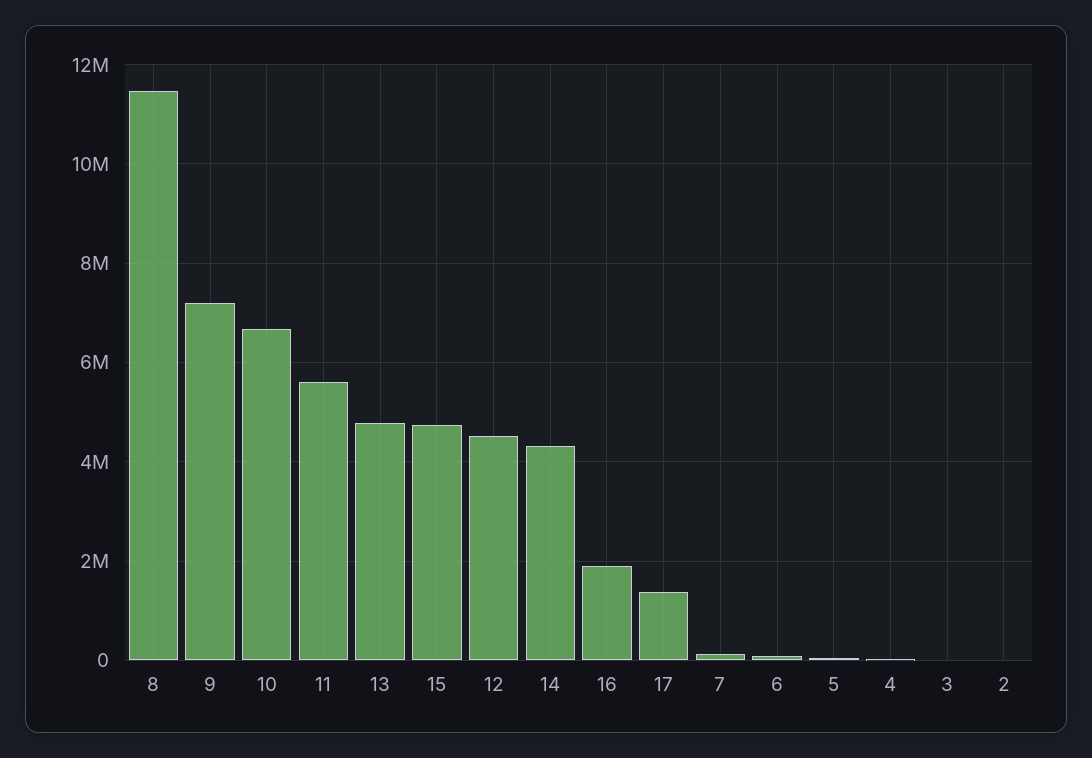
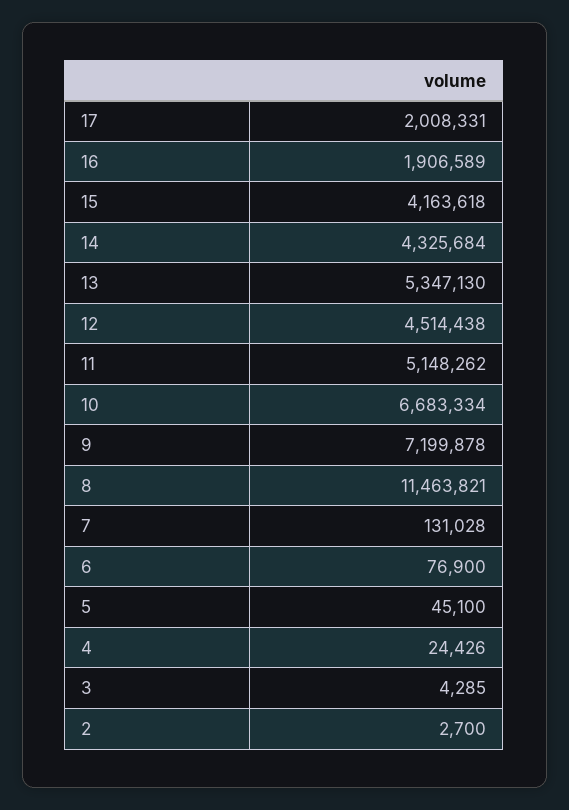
  {
    "8": 11463821,
    "9": 7199878,
    "10": 6683334,
-   "11": 5600000,
+   "11": 5148262,
-   "13": 4800000,
+   "13": 5347130,
-   "15": 4800000,
+   "15": 4163618,
    "12": 4514438,
    "14": 4325684,
    "16": 1906589,
-   "17": 1400000,
+   "17": 2008331,
    "7": 131028,
    "6": 76900,
    "5": 45100,
    "4": 24426,
    "3": 4285,
    "2": 2700
  }

